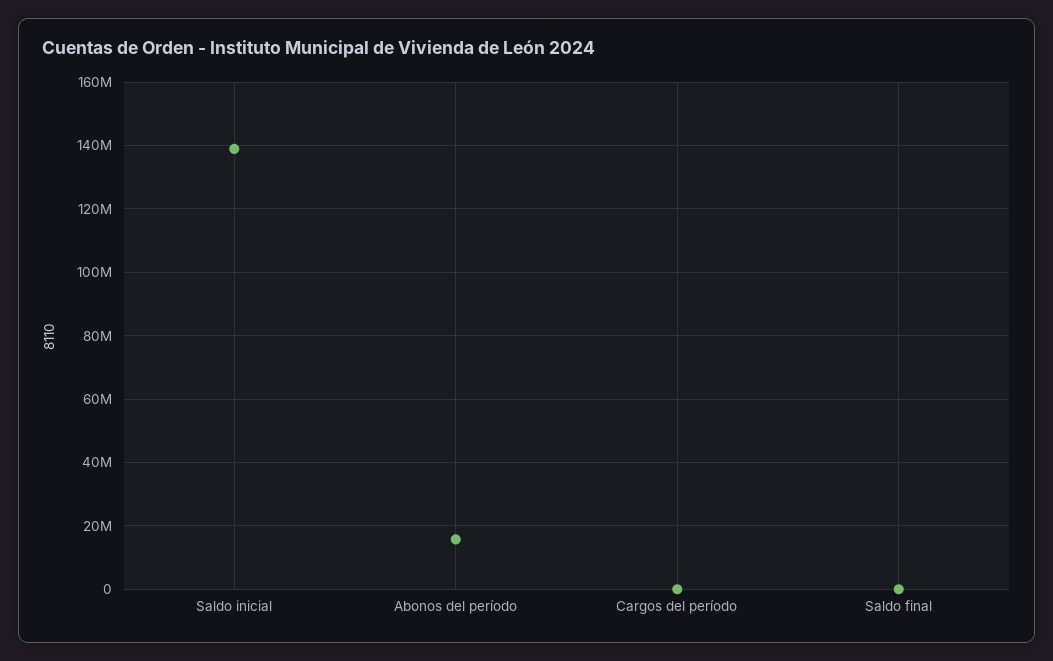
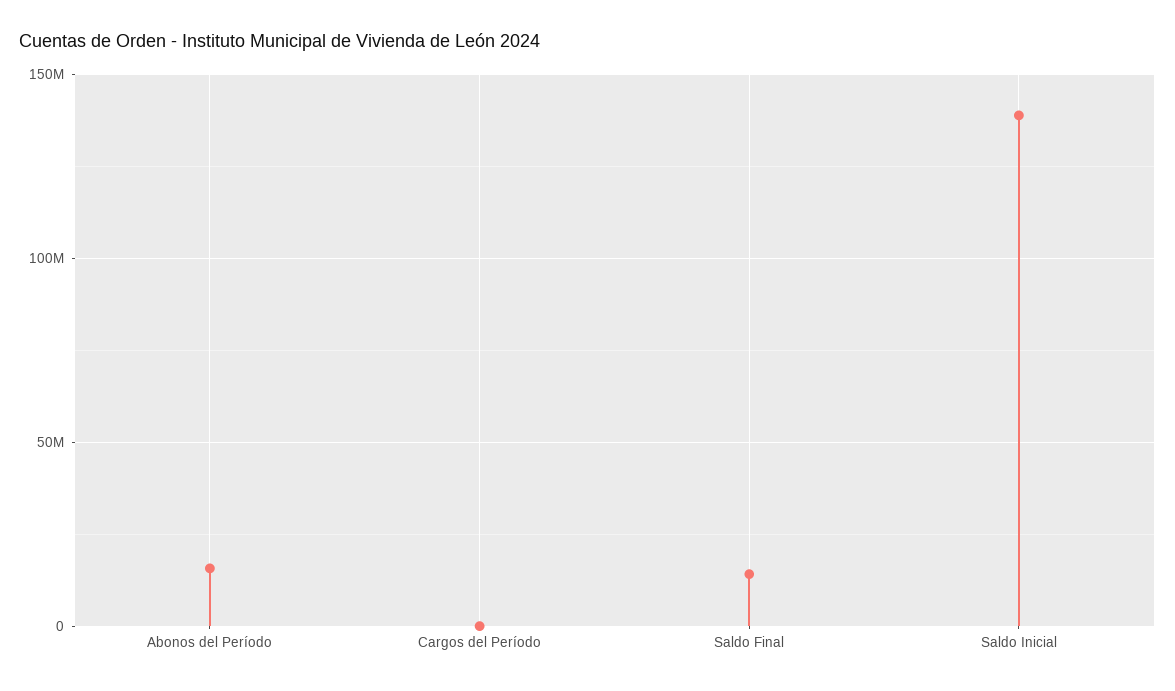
  {
    "Saldo inicial": 138000000,
    "Abonos del período": 16000000,
    "Cargos del período": 0,
-   "Saldo final": 0
+   "Saldo final": 15000000
  }

